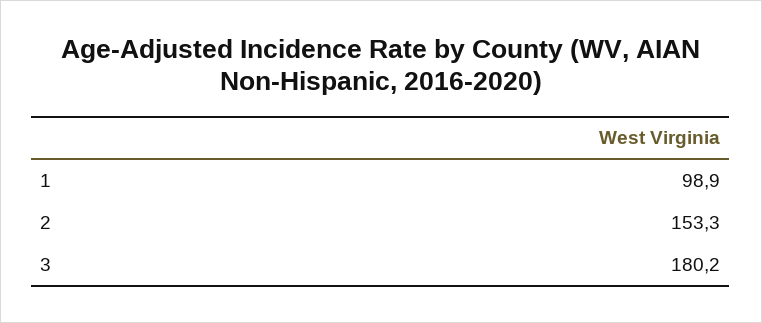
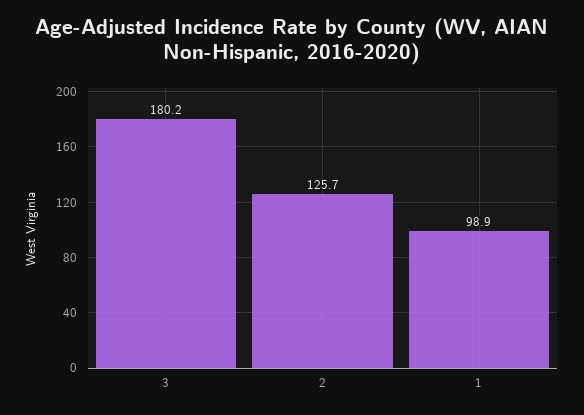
  {
    "1": 98.9,
-   "2": 153.3,
+   "2": 125.7,
    "3": 180.2
  }

